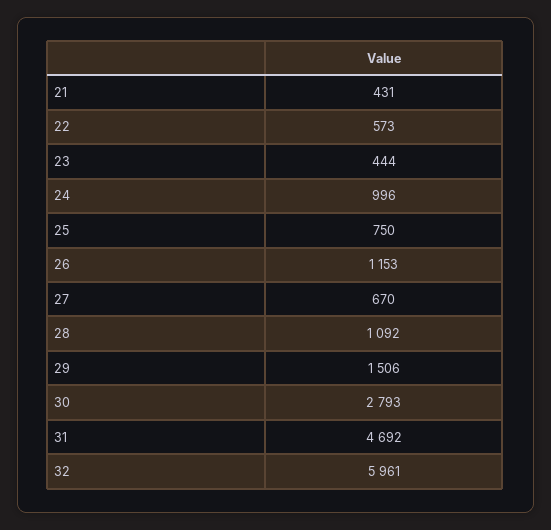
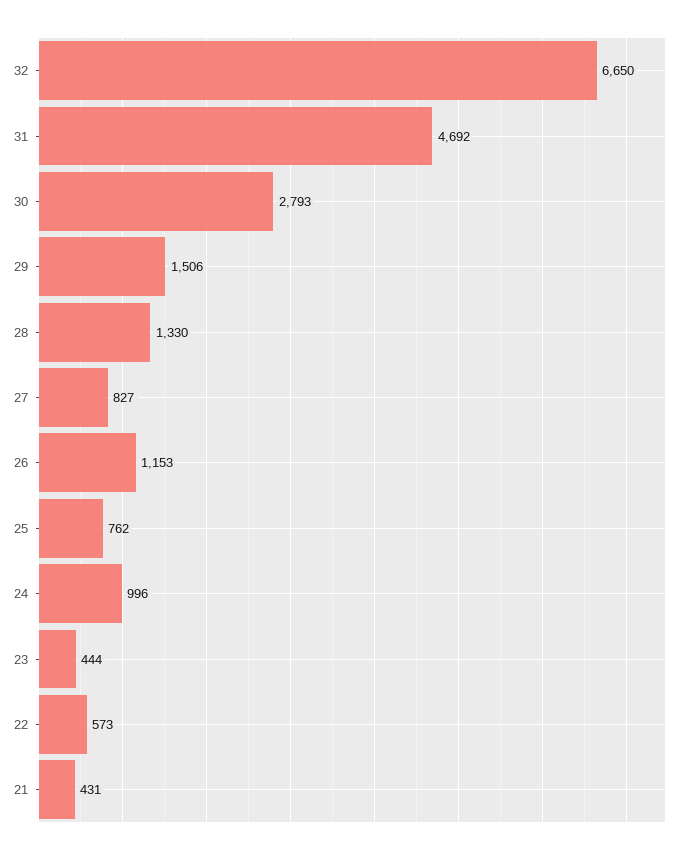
  {
    "21": 431,
    "22": 573,
    "23": 444,
    "24": 996,
-   "25": 750,
+   "25": 762,
    "26": 1153,
-   "27": 670,
+   "27": 827,
-   "28": 1092,
+   "28": 1330,
    "29": 1506,
    "30": 2793,
    "31": 4692,
-   "32": 5961
+   "32": 6650
  }

